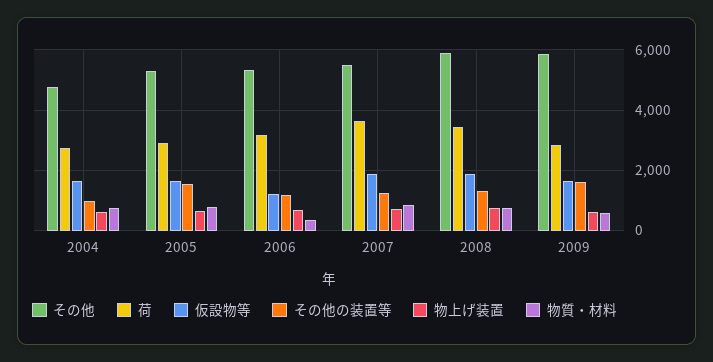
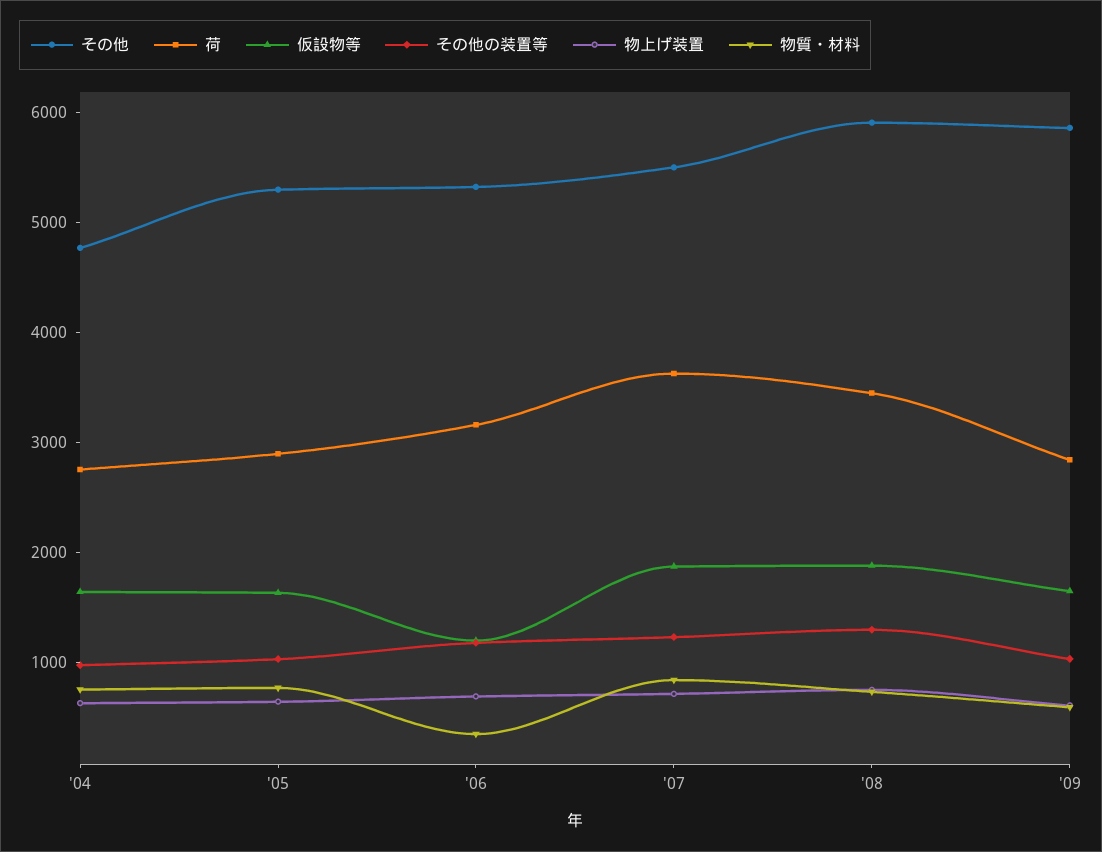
  {
    "その他": {
      "2004": 4800,
      "2005": 5200,
      "2006": 5400,
      "2007": 5600,
      "2008": 6000,
      "2009": 5800
    },
    "荷": {
      "2004": 2800,
      "2005": 2800,
      "2006": 3200,
      "2007": 3600,
      "2008": 3400,
      "2009": 2800
    },
    "仮設物等": {
      "2004": 1600,
      "2005": 1600,
      "2006": 1200,
      "2007": 1800,
      "2008": 1800,
      "2009": 1600
    },
    "その他の装置等": {
      "2004": 1000,
-     "2005": 1600,
+     "2005": 1000,
      "2006": 1200,
      "2007": 1200,
      "2008": 1400,
-     "2009": 1600
+     "2009": 1000
    },
    "物上げ装置": {
      "2004": 600,
      "2005": 600,
      "2006": 600,
      "2007": 800,
      "2008": 800,
      "2009": 600
    },
    "物質・材料": {
      "2004": 800,
      "2005": 800,
      "2006": 400,
      "2007": 800,
      "2008": 800,
      "2009": 600
    }
  }

